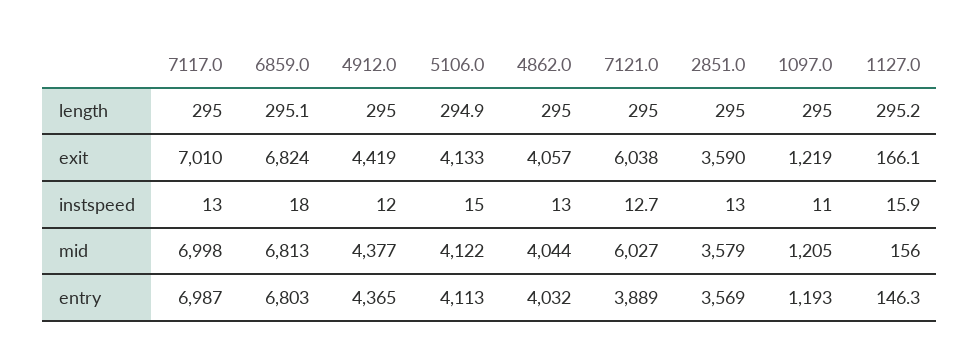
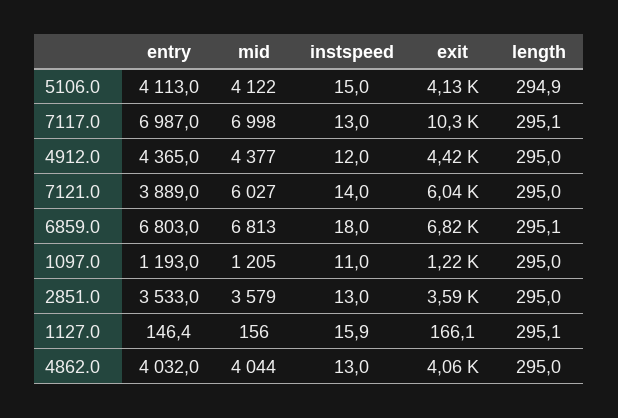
  {
    "7117.0": {
-     "length": 295,
+     "length": 295.1,
-     "exit": 7010,
+     "exit": 10300,
      "instspeed": 13,
      "mid": 6998,
      "entry": 6987
    },
    "6859.0": {
      "length": 295.1,
      "exit": 6824,
      "instspeed": 18,
      "mid": 6813,
      "entry": 6803
    },
    "4912.0": {
      "length": 295,
      "exit": 4419,
      "instspeed": 12,
      "mid": 4377,
      "entry": 4365
    },
    "5106.0": {
      "length": 294.9,
      "exit": 4133,
      "instspeed": 15,
      "mid": 4122,
      "entry": 4113
    },
    "4862.0": {
      "length": 295,
      "exit": 4057,
      "instspeed": 13,
      "mid": 4044,
      "entry": 4032
    },
    "7121.0": {
      "length": 295,
      "exit": 6038,
-     "instspeed": 12.7,
+     "instspeed": 14,
      "mid": 6027,
      "entry": 3889
    },
    "2851.0": {
      "length": 295,
      "exit": 3590,
      "instspeed": 13,
      "mid": 3579,
-     "entry": 3569
+     "entry": 3533
    },
    "1097.0": {
      "length": 295,
      "exit": 1219,
      "instspeed": 11,
      "mid": 1205,
      "entry": 1193
    },
    "1127.0": {
-     "length": 295.2,
+     "length": 295.1,
      "exit": 166.1,
      "instspeed": 15.9,
      "mid": 156,
-     "entry": 146.3
+     "entry": 146.4
    }
  }

